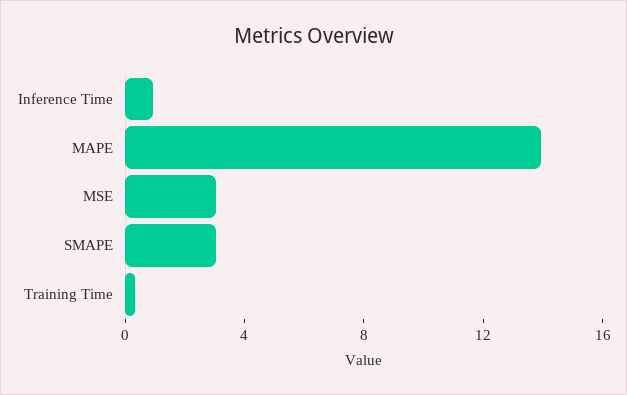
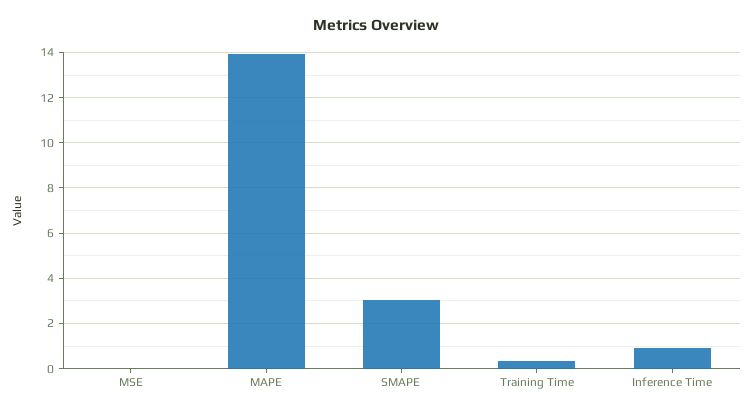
  {
    "Inference Time": 1,
    "MAPE": 14,
-   "MSE": 3,
+   "MSE": 0,
    "SMAPE": 3,
    "Training Time": 0.5
  }

